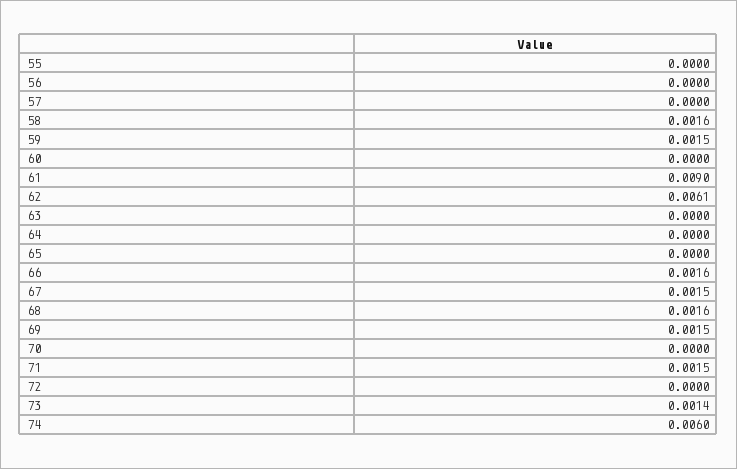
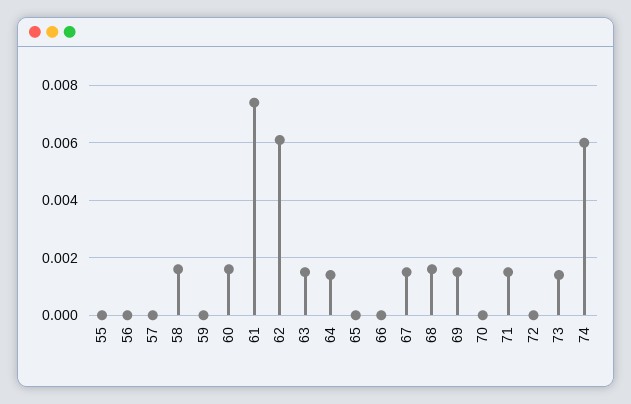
  {
    "55": 0,
    "56": 0,
    "57": 0,
    "58": 0.0016,
-   "59": 0.0015,
+   "59": 0,
-   "60": 0,
+   "60": 0.0015,
-   "61": 0.009,
+   "61": 0.0075,
    "62": 0.0061,
-   "63": 0,
+   "63": 0.0015,
-   "64": 0,
+   "64": 0.0015,
    "65": 0,
-   "66": 0.0016,
+   "66": 0,
    "67": 0.0015,
    "68": 0.0016,
    "69": 0.0015,
    "70": 0,
    "71": 0.0015,
    "72": 0,
    "73": 0.0014,
    "74": 0.006
  }

